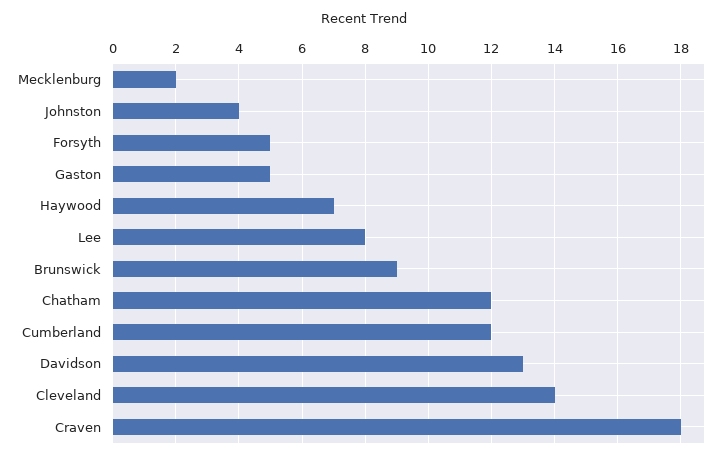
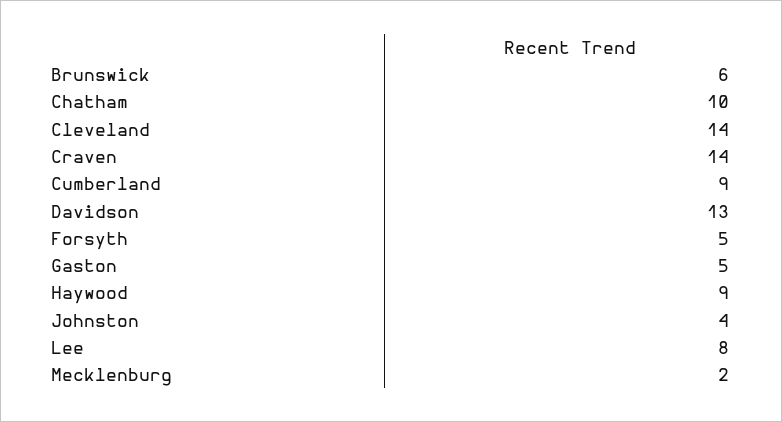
  {
    "Mecklenburg": 2,
    "Johnston": 4,
    "Forsyth": 5,
    "Gaston": 5,
-   "Haywood": 7,
+   "Haywood": 9,
    "Lee": 8,
-   "Brunswick": 9,
+   "Brunswick": 6,
-   "Chatham": 12,
+   "Chatham": 10,
-   "Cumberland": 12,
+   "Cumberland": 9,
    "Davidson": 13,
    "Cleveland": 14,
-   "Craven": 18
+   "Craven": 14
  }

